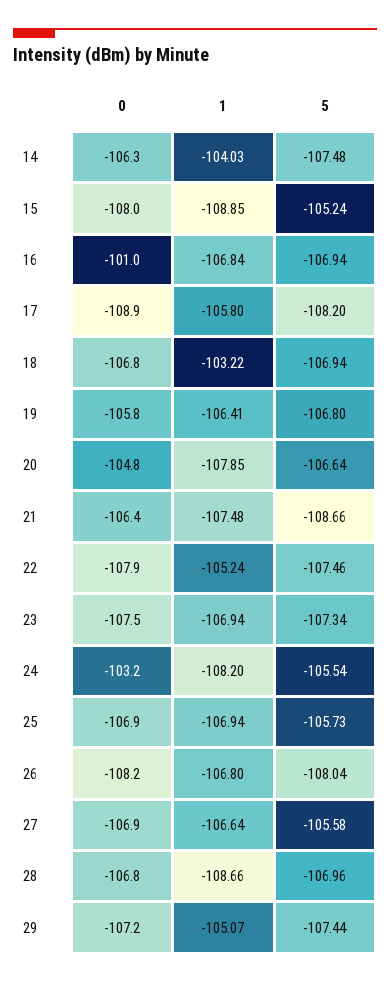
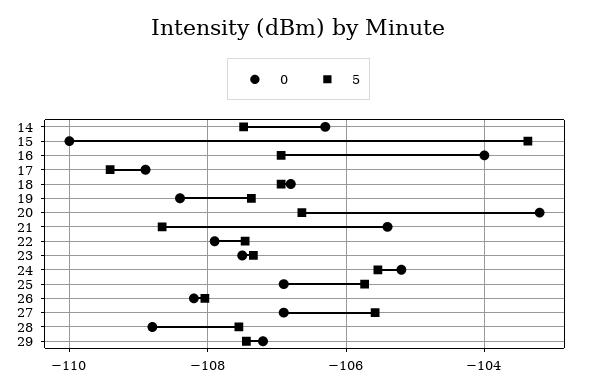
  {
    "0": {
      "14": -106.3,
-     "15": -108,
+     "15": -110,
-     "16": -101,
+     "16": -104,
      "17": -108.9,
      "18": -106.8,
-     "19": -105.8,
+     "19": -108.4,
-     "20": -104.8,
+     "20": -103.2,
-     "21": -106.4,
+     "21": -105.4,
      "22": -107.9,
      "23": -107.5,
-     "24": -103.2,
+     "24": -105.2,
      "25": -106.9,
      "26": -108.2,
      "27": -106.9,
-     "28": -106.8,
+     "28": -108.8,
      "29": -107.2
    },
-   "1": {
-     "14": -104.03,
-     "15": -108.85,
-     "16": -106.84,
-     "17": -105.8,
-     "18": -103.22,
-     "19": -106.41,
-     "20": -107.85,
-     "21": -107.48,
-     "22": -105.24,
-     "23": -106.94,
-     "24": -108.2,
-     "25": -106.94,
-     "26": -106.8,
-     "27": -106.64,
-     "28": -108.66,
-     "29": -105.07
-   },
    "5": {
      "14": -107.48,
-     "15": -105.24,
+     "15": -103.4,
      "16": -106.94,
-     "17": -108.2,
+     "17": -109.4,
      "18": -106.94,
-     "19": -106.8,
+     "19": -107.4,
      "20": -106.64,
      "21": -108.66,
      "22": -107.46,
      "23": -107.34,
      "24": -105.54,
      "25": -105.73,
      "26": -108.04,
      "27": -105.58,
-     "28": -106.96,
+     "28": -107.6,
      "29": -107.44
    }
  }

